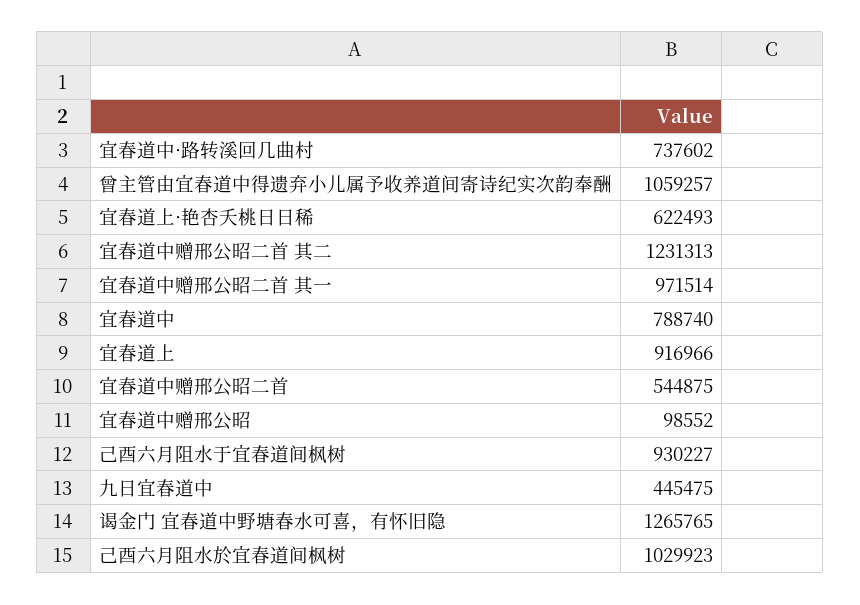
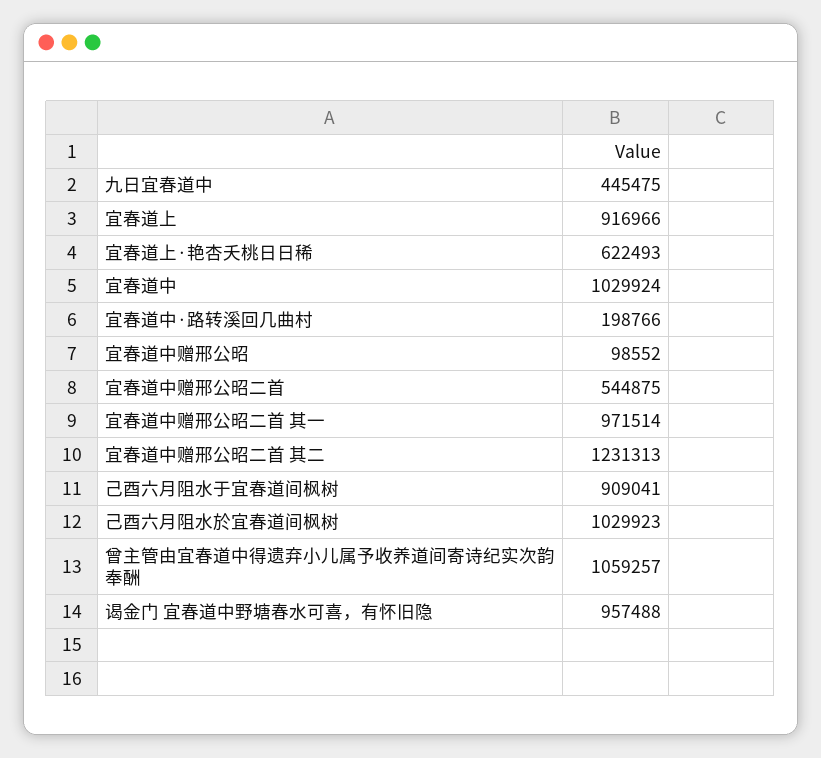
  {
-   "宜春道中·路转溪回几曲村": 737602,
+   "宜春道中·路转溪回几曲村": 198766,
    "曾主管由宜春道中得遗弃小儿属予收养道间寄诗纪实次韵奉酬": 1059257,
    "宜春道上·艳杏夭桃日日稀": 622493,
    "宜春道中赠邢公昭二首 其二": 1231313,
    "宜春道中赠邢公昭二首 其一": 971514,
-   "宜春道中": 788740,
+   "宜春道中": 1029924,
    "宜春道上": 916966,
    "宜春道中赠邢公昭二首": 544875,
    "宜春道中赠邢公昭": 98552,
-   "己酉六月阻水于宜春道间枫树": 930227,
+   "己酉六月阻水于宜春道间枫树": 909041,
    "九日宜春道中": 445475,
-   "谒金门 宜春道中野塘春水可喜，有怀旧隐": 1265765,
+   "谒金门 宜春道中野塘春水可喜，有怀旧隐": 957488,
    "己酉六月阻水於宜春道间枫树": 1029923
  }

